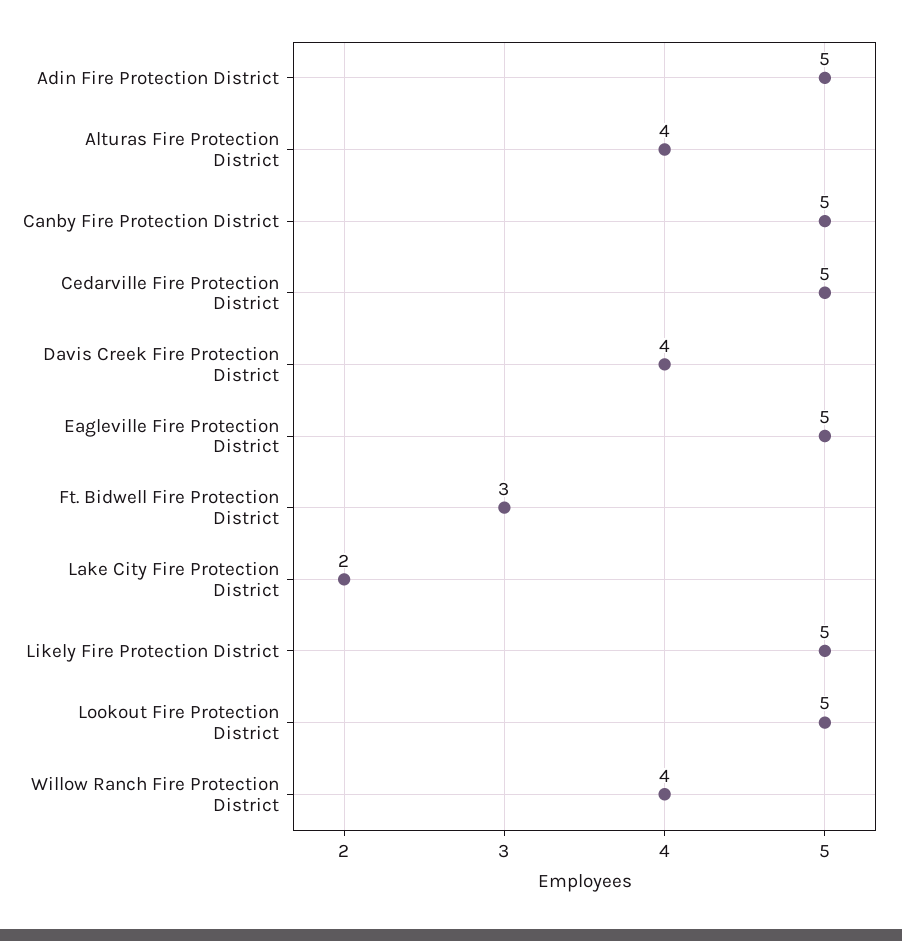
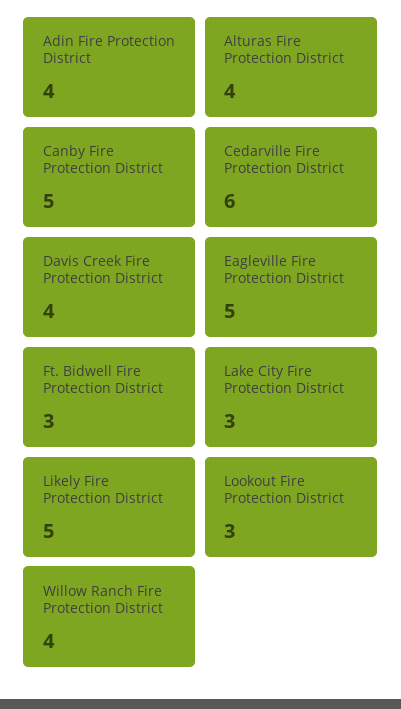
  {
-   "Adin Fire Protection District": 5,
+   "Adin Fire Protection District": 4,
    "Alturas Fire Protection District": 4,
    "Canby Fire Protection District": 5,
-   "Cedarville Fire Protection District": 5,
+   "Cedarville Fire Protection District": 6,
    "Davis Creek Fire Protection District": 4,
    "Eagleville Fire Protection District": 5,
    "Ft. Bidwell Fire Protection District": 3,
-   "Lake City Fire Protection District": 2,
+   "Lake City Fire Protection District": 3,
    "Likely Fire Protection District": 5,
-   "Lookout Fire Protection District": 5,
+   "Lookout Fire Protection District": 3,
    "Willow Ranch Fire Protection District": 4
  }

